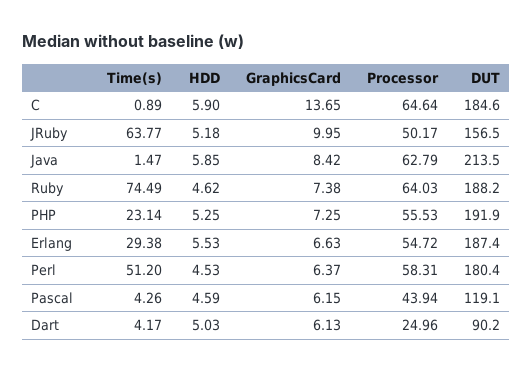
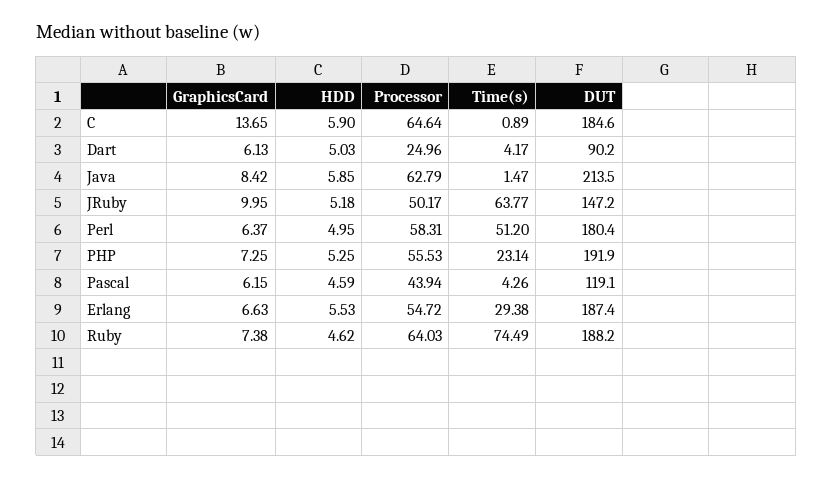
  {
    "Time(s)": {
      "C": 0.89,
      "JRuby": 63.77,
      "Java": 1.47,
      "Ruby": 74.49,
      "PHP": 23.14,
      "Erlang": 29.38,
      "Perl": 51.2,
      "Pascal": 4.26,
      "Dart": 4.17
    },
    "HDD": {
      "C": 5.9,
      "JRuby": 5.18,
      "Java": 5.85,
      "Ruby": 4.62,
      "PHP": 5.25,
      "Erlang": 5.53,
-     "Perl": 4.53,
+     "Perl": 4.95,
      "Pascal": 4.59,
      "Dart": 5.03
    },
    "GraphicsCard": {
      "C": 13.65,
      "JRuby": 9.95,
      "Java": 8.42,
      "Ruby": 7.38,
      "PHP": 7.25,
      "Erlang": 6.63,
      "Perl": 6.37,
      "Pascal": 6.15,
      "Dart": 6.13
    },
    "Processor": {
      "C": 64.64,
      "JRuby": 50.17,
      "Java": 62.79,
      "Ruby": 64.03,
      "PHP": 55.53,
      "Erlang": 54.72,
      "Perl": 58.31,
      "Pascal": 43.94,
      "Dart": 24.96
    },
    "DUT": {
      "C": 184.6,
-     "JRuby": 156.5,
+     "JRuby": 147.2,
      "Java": 213.5,
      "Ruby": 188.2,
      "PHP": 191.9,
      "Erlang": 187.4,
      "Perl": 180.4,
      "Pascal": 119.1,
      "Dart": 90.2
    }
  }

